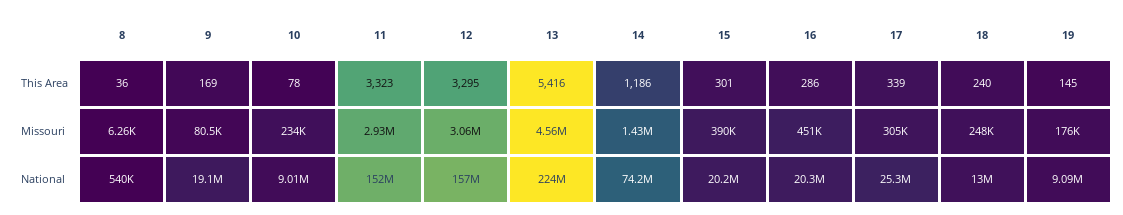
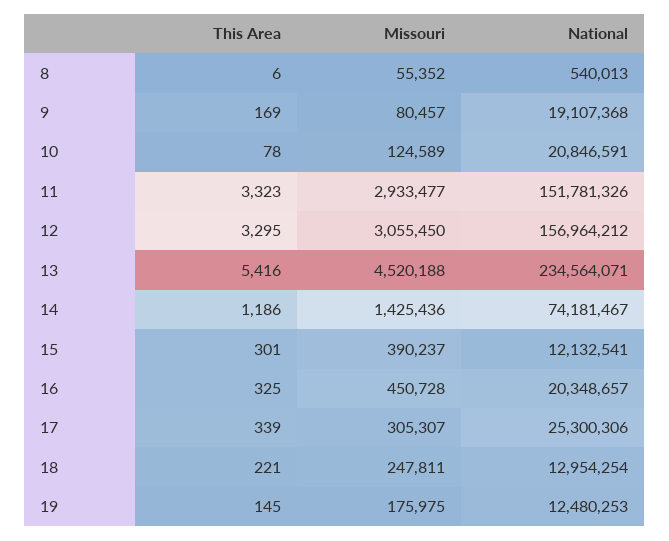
  {
    "8": {
-     "This Area": 36,
+     "This Area": 6,
-     "Missouri": 6260,
+     "Missouri": 55352,
      "National": 540013
    },
    "9": {
      "This Area": 169,
      "Missouri": 80457,
      "National": 19107368
    },
    "10": {
      "This Area": 78,
-     "Missouri": 234000,
+     "Missouri": 124589,
-     "National": 9010000
+     "National": 20846591
    },
    "11": {
      "This Area": 3323,
      "Missouri": 2933477,
      "National": 151781326
    },
    "12": {
      "This Area": 3295,
      "Missouri": 3055450,
      "National": 156964212
    },
    "13": {
      "This Area": 5416,
-     "Missouri": 4560000,
+     "Missouri": 4520188,
-     "National": 224000000
+     "National": 234564071
    },
    "14": {
      "This Area": 1186,
      "Missouri": 1425436,
      "National": 74181467
    },
    "15": {
      "This Area": 301,
      "Missouri": 390237,
-     "National": 20200000
+     "National": 12132541
    },
    "16": {
-     "This Area": 286,
+     "This Area": 325,
      "Missouri": 450728,
      "National": 20348657
    },
    "17": {
      "This Area": 339,
      "Missouri": 305307,
      "National": 25300306
    },
    "18": {
-     "This Area": 240,
+     "This Area": 221,
      "Missouri": 247811,
      "National": 12954254
    },
    "19": {
      "This Area": 145,
      "Missouri": 175975,
-     "National": 9090000
+     "National": 12480253
    }
  }

